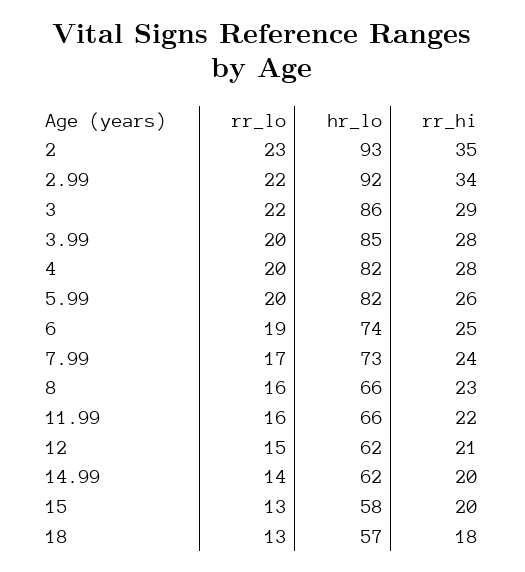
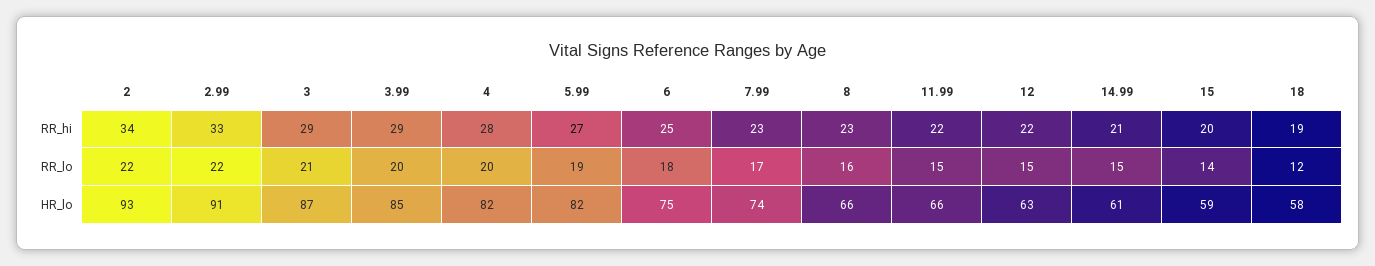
  {
    "rr_lo": {
-     "2": 23,
+     "2": 22,
      "2.99": 22,
-     "3": 22,
+     "3": 21,
      "3.99": 20,
      "4": 20,
-     "5.99": 20,
+     "5.99": 19,
-     "6": 19,
+     "6": 18,
      "7.99": 17,
      "8": 16,
-     "11.99": 16,
+     "11.99": 15,
      "12": 15,
-     "14.99": 14,
+     "14.99": 15,
-     "15": 13,
+     "15": 14,
-     "18": 13
+     "18": 12
    },
    "hr_lo": {
      "2": 93,
-     "2.99": 92,
+     "2.99": 91,
-     "3": 86,
+     "3": 87,
      "3.99": 85,
      "4": 82,
      "5.99": 82,
-     "6": 74,
+     "6": 75,
-     "7.99": 73,
+     "7.99": 74,
      "8": 66,
      "11.99": 66,
-     "12": 62,
+     "12": 63,
-     "14.99": 62,
+     "14.99": 61,
-     "15": 58,
+     "15": 59,
-     "18": 57
+     "18": 58
    },
    "rr_hi": {
-     "2": 35,
+     "2": 34,
-     "2.99": 34,
+     "2.99": 33,
      "3": 29,
-     "3.99": 28,
+     "3.99": 29,
      "4": 28,
-     "5.99": 26,
+     "5.99": 27,
      "6": 25,
-     "7.99": 24,
+     "7.99": 23,
      "8": 23,
      "11.99": 22,
-     "12": 21,
+     "12": 22,
-     "14.99": 20,
+     "14.99": 21,
      "15": 20,
-     "18": 18
+     "18": 19
    }
  }

